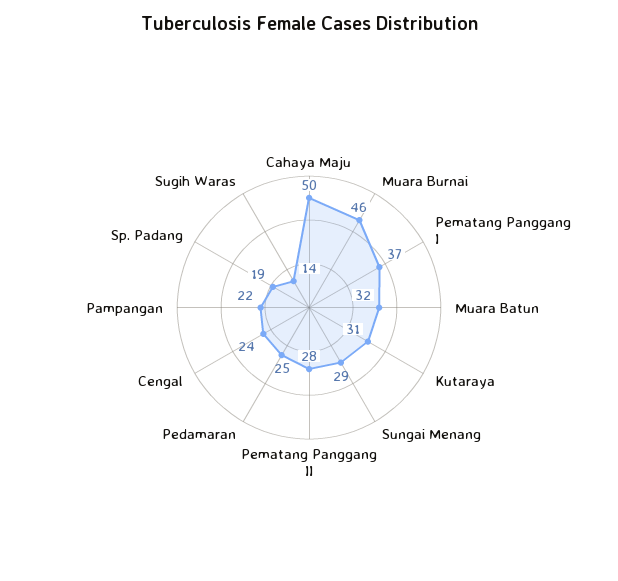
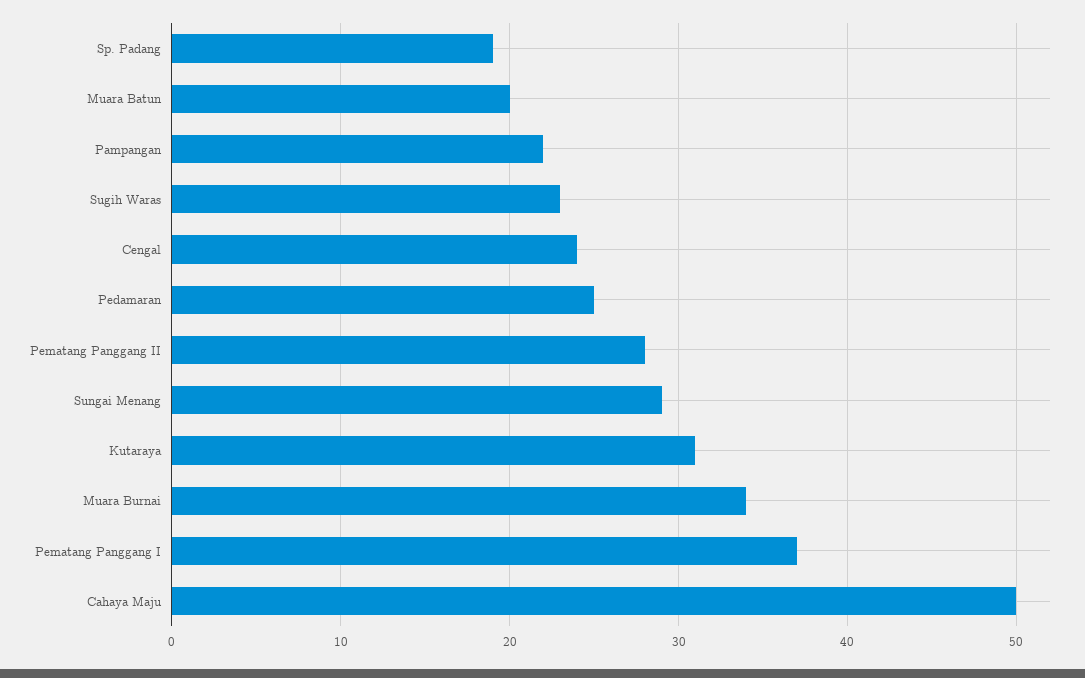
  {
    "Cahaya Maju": 50,
-   "Muara Burnai": 46,
+   "Muara Burnai": 34,
    "Pematang Panggang I": 37,
-   "Muara Batun": 32,
+   "Muara Batun": 20,
    "Kutaraya": 31,
    "Sungai Menang": 29,
    "Pematang Panggang II": 28,
    "Pedamaran": 25,
    "Cengal": 24,
    "Pampangan": 22,
    "Sp. Padang": 19,
-   "Sugih Waras": 14
+   "Sugih Waras": 23
  }

